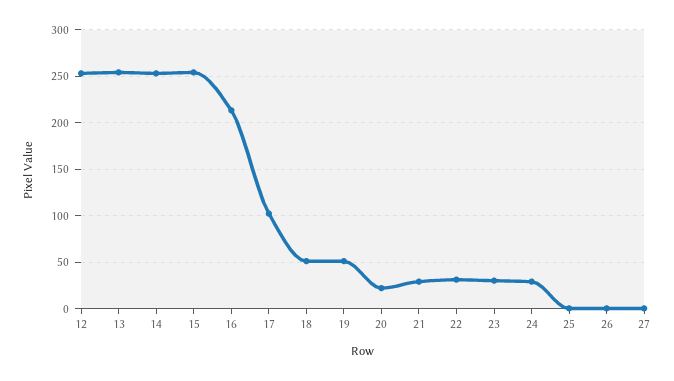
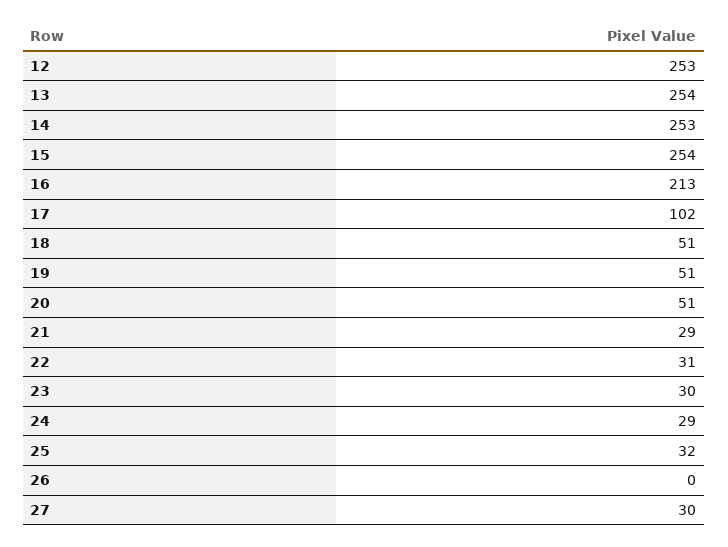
  {
    "12": 253,
    "13": 254,
    "14": 253,
    "15": 254,
    "16": 213,
    "17": 102,
    "18": 51,
    "19": 51,
-   "20": 20,
+   "20": 51,
    "21": 29,
    "22": 31,
    "23": 30,
    "24": 29,
-   "25": 0,
+   "25": 32,
    "26": 0,
-   "27": 0
+   "27": 30
  }

